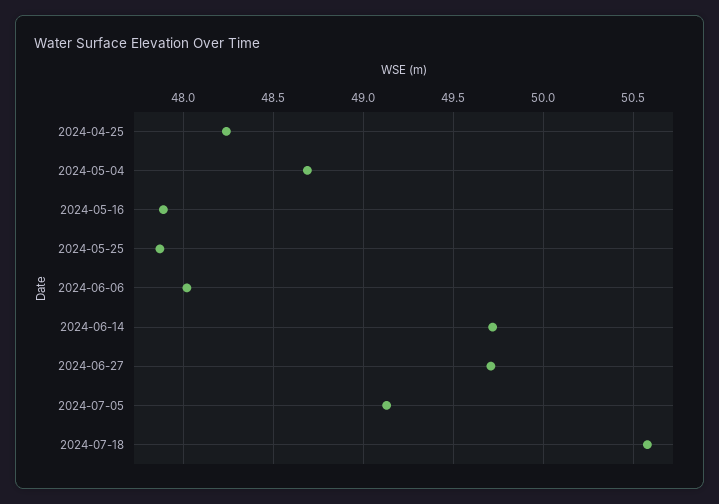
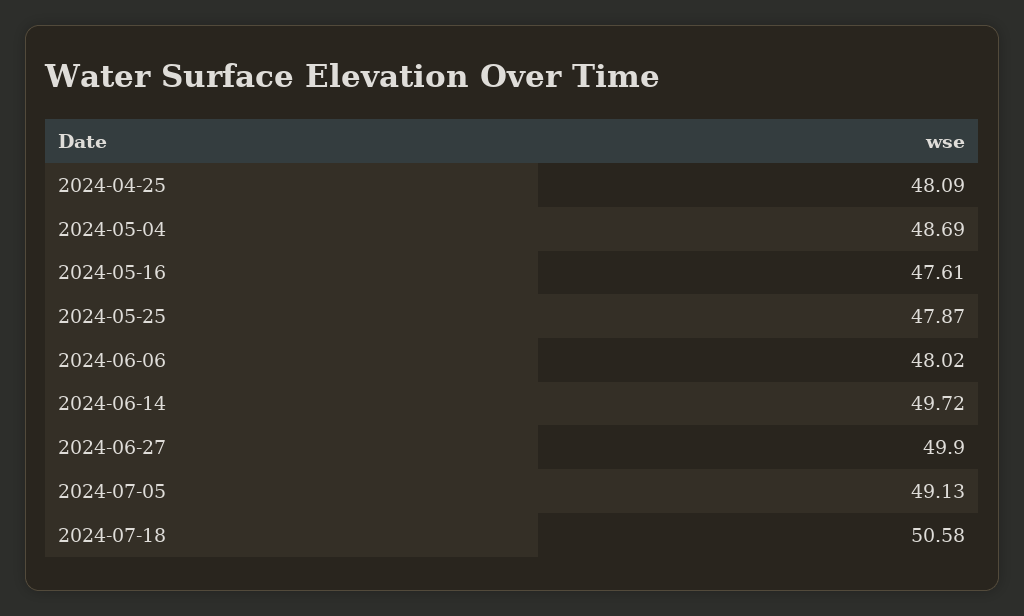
  {
-   "2024-04-25": 48.25,
+   "2024-04-25": 48.09,
    "2024-05-04": 48.69,
-   "2024-05-16": 47.9,
+   "2024-05-16": 47.61,
    "2024-05-25": 47.87,
    "2024-06-06": 48.02,
    "2024-06-14": 49.72,
-   "2024-06-27": 49.7,
+   "2024-06-27": 49.9,
    "2024-07-05": 49.13,
    "2024-07-18": 50.58
  }

